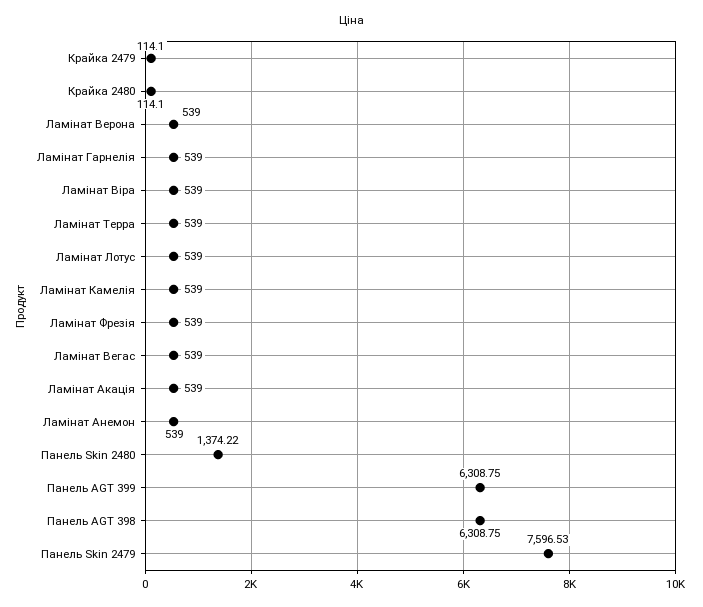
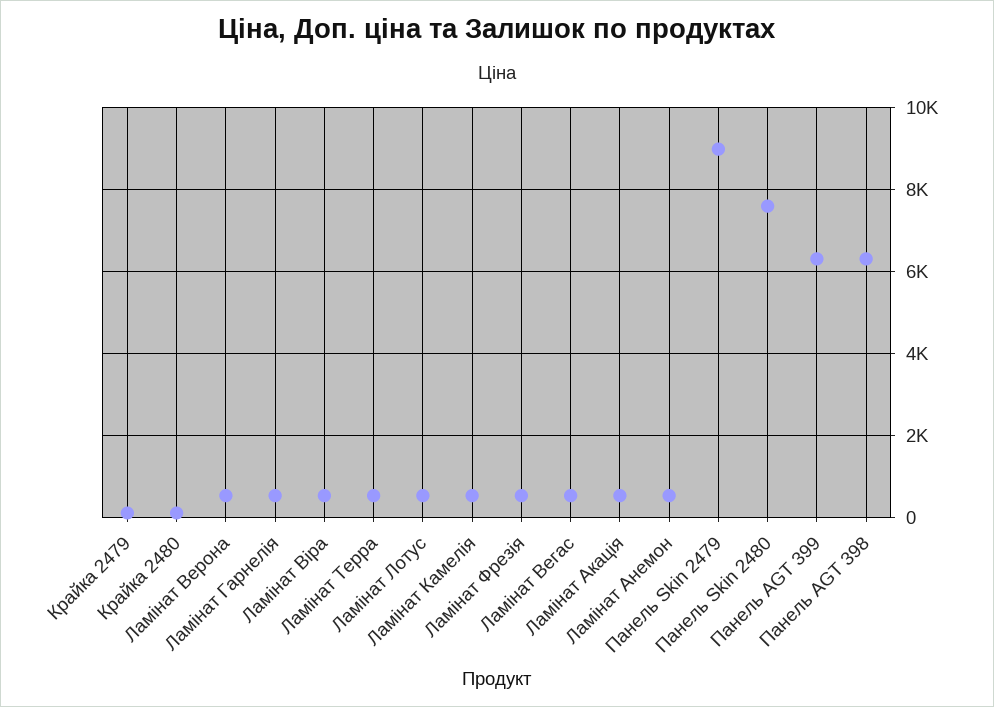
  {
    "Крайка 2479": 114.1,
    "Крайка 2480": 114.1,
    "Ламінат Верона": 539,
    "Ламінат Гарнелія": 539,
    "Ламінат Віра": 539,
    "Ламінат Терра": 539,
    "Ламінат Лотус": 539,
    "Ламінат Камелія": 539,
    "Ламінат Фрезія": 539,
    "Ламінат Вегас": 539,
    "Ламінат Акація": 539,
    "Ламінат Анемон": 539,
-   "Панель Skin 2480": 1374.22,
+   "Панель Skin 2480": 7600,
    "Панель AGT 399": 6308.75,
    "Панель AGT 398": 6308.75,
-   "Панель Skin 2479": 7596.53
+   "Панель Skin 2479": 9000
  }

